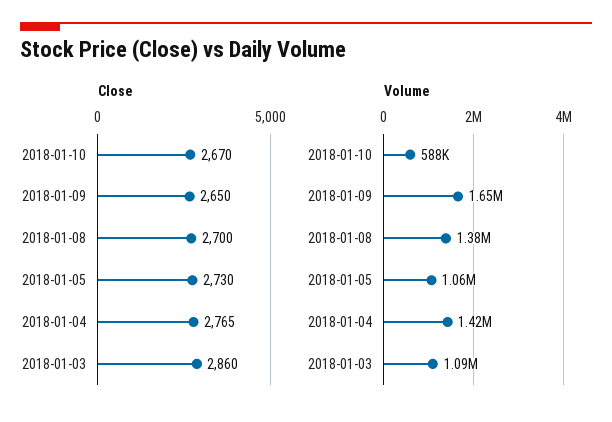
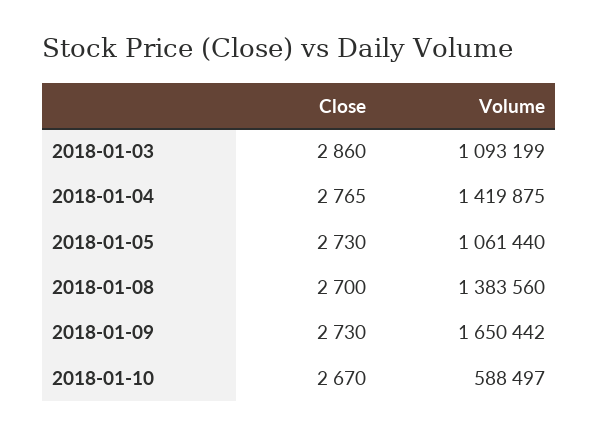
  {
    "Close": {
      "2018-01-10": 2670,
-     "2018-01-09": 2650,
+     "2018-01-09": 2730,
      "2018-01-08": 2700,
      "2018-01-05": 2730,
      "2018-01-04": 2765,
      "2018-01-03": 2860
    },
    "Volume": {
      "2018-01-10": 588497,
      "2018-01-09": 1650442,
      "2018-01-08": 1383560,
      "2018-01-05": 1061440,
      "2018-01-04": 1419875,
      "2018-01-03": 1093199
    }
  }

